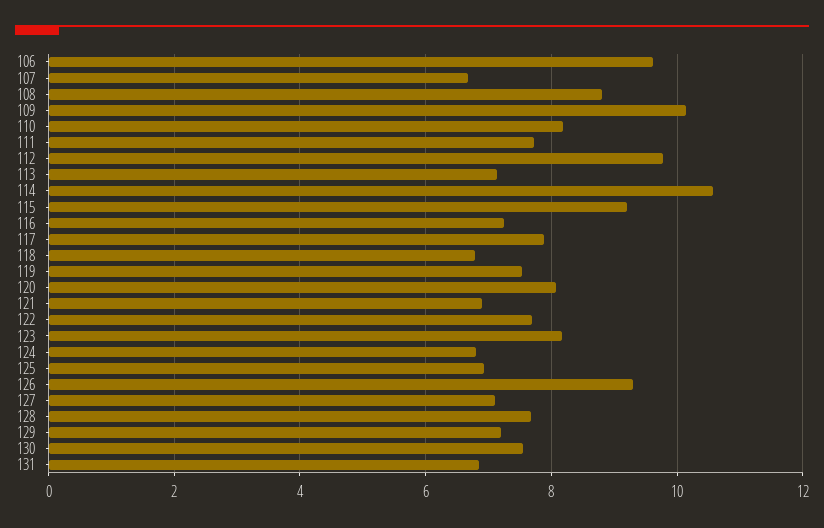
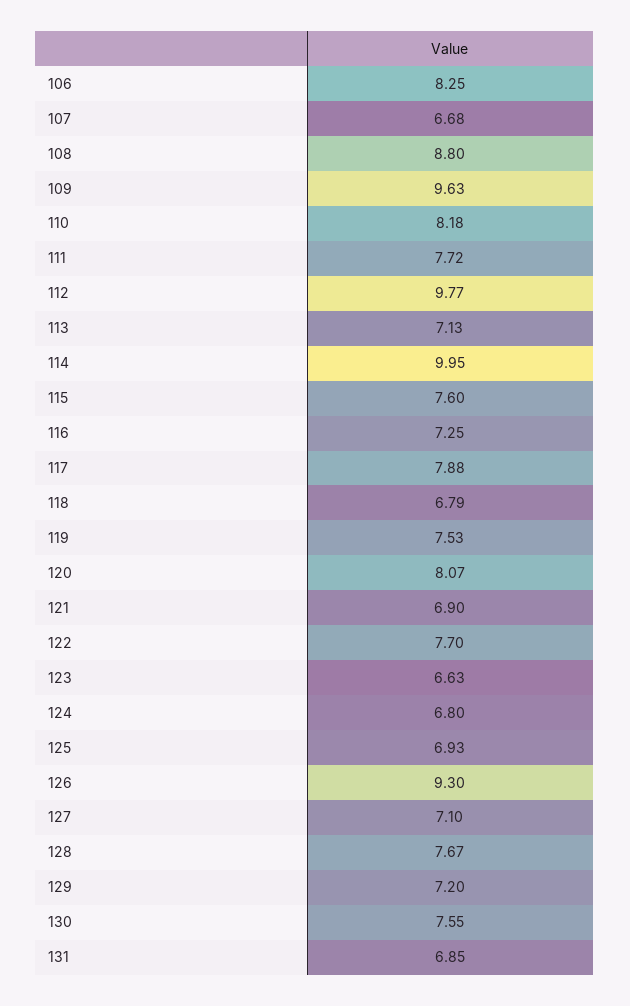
  {
-   "106": 9.6,
+   "106": 8.25,
    "107": 6.68,
    "108": 8.8,
-   "109": 10.2,
+   "109": 9.63,
    "110": 8.18,
    "111": 7.72,
    "112": 9.77,
    "113": 7.13,
-   "114": 10.6,
+   "114": 9.95,
-   "115": 9.2,
+   "115": 7.6,
    "116": 7.25,
    "117": 7.88,
    "118": 6.79,
    "119": 7.53,
    "120": 8.07,
    "121": 6.9,
    "122": 7.7,
-   "123": 8.2,
+   "123": 6.63,
    "124": 6.8,
    "125": 6.93,
    "126": 9.3,
    "127": 7.1,
    "128": 7.67,
    "129": 7.2,
    "130": 7.55,
    "131": 6.85
  }

